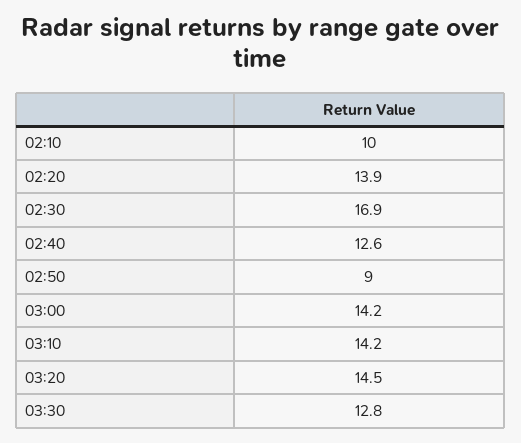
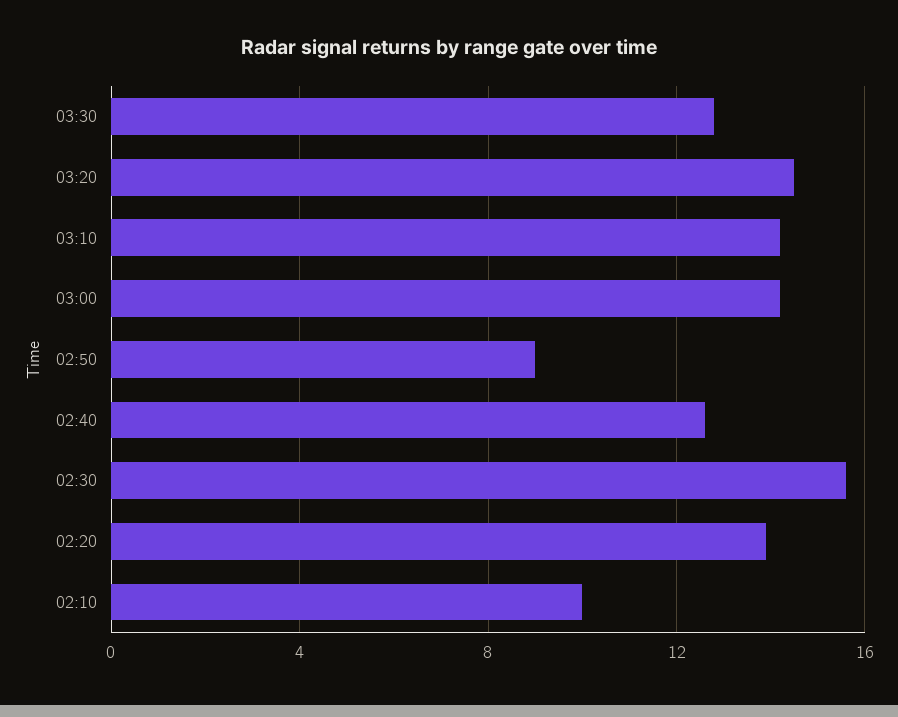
  {
    "02:10": 10,
    "02:20": 13.9,
-   "02:30": 16.9,
+   "02:30": 15.5,
    "02:40": 12.6,
    "02:50": 9,
    "03:00": 14.2,
    "03:10": 14.2,
    "03:20": 14.5,
    "03:30": 12.8
  }

